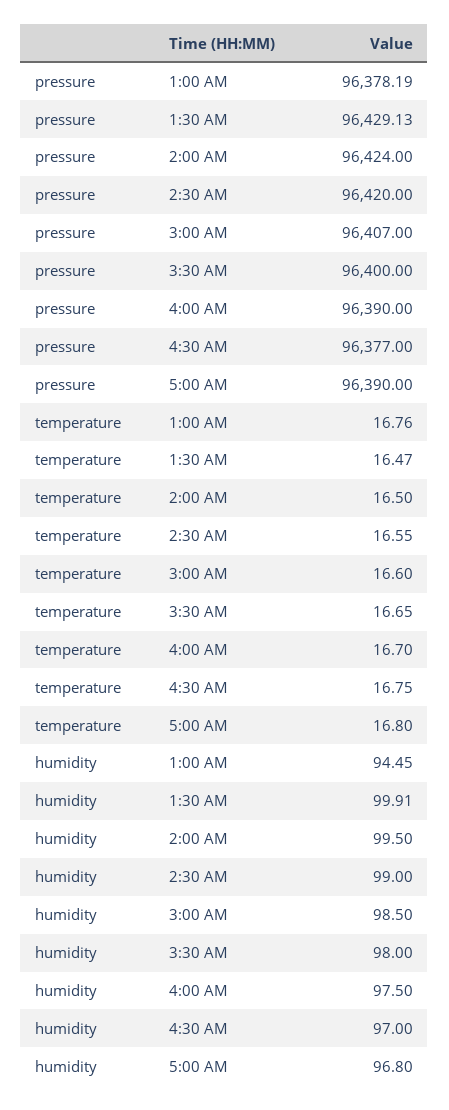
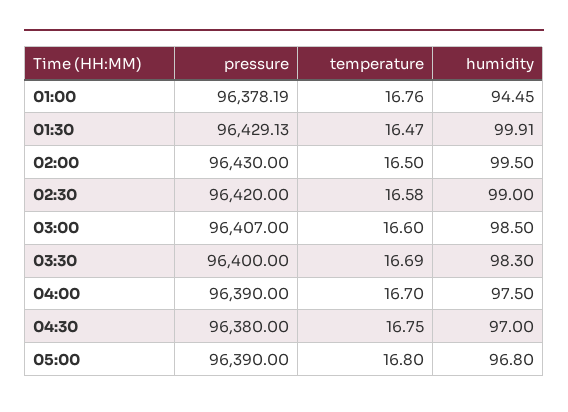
  {
    "pressure": {
      "1:00 AM": 96378.19,
      "1:30 AM": 96429.13,
-     "2:00 AM": 96424,
+     "2:00 AM": 96430,
      "2:30 AM": 96420,
      "3:00 AM": 96407,
      "3:30 AM": 96400,
      "4:00 AM": 96390,
-     "4:30 AM": 96377,
+     "4:30 AM": 96380,
      "5:00 AM": 96390
    },
    "temperature": {
      "1:00 AM": 16.76,
      "1:30 AM": 16.47,
      "2:00 AM": 16.5,
-     "2:30 AM": 16.55,
+     "2:30 AM": 16.58,
      "3:00 AM": 16.6,
-     "3:30 AM": 16.65,
+     "3:30 AM": 16.69,
      "4:00 AM": 16.7,
      "4:30 AM": 16.75,
      "5:00 AM": 16.8
    },
    "humidity": {
      "1:00 AM": 94.45,
      "1:30 AM": 99.91,
      "2:00 AM": 99.5,
      "2:30 AM": 99,
      "3:00 AM": 98.5,
-     "3:30 AM": 98,
+     "3:30 AM": 98.3,
      "4:00 AM": 97.5,
      "4:30 AM": 97,
      "5:00 AM": 96.8
    }
  }

